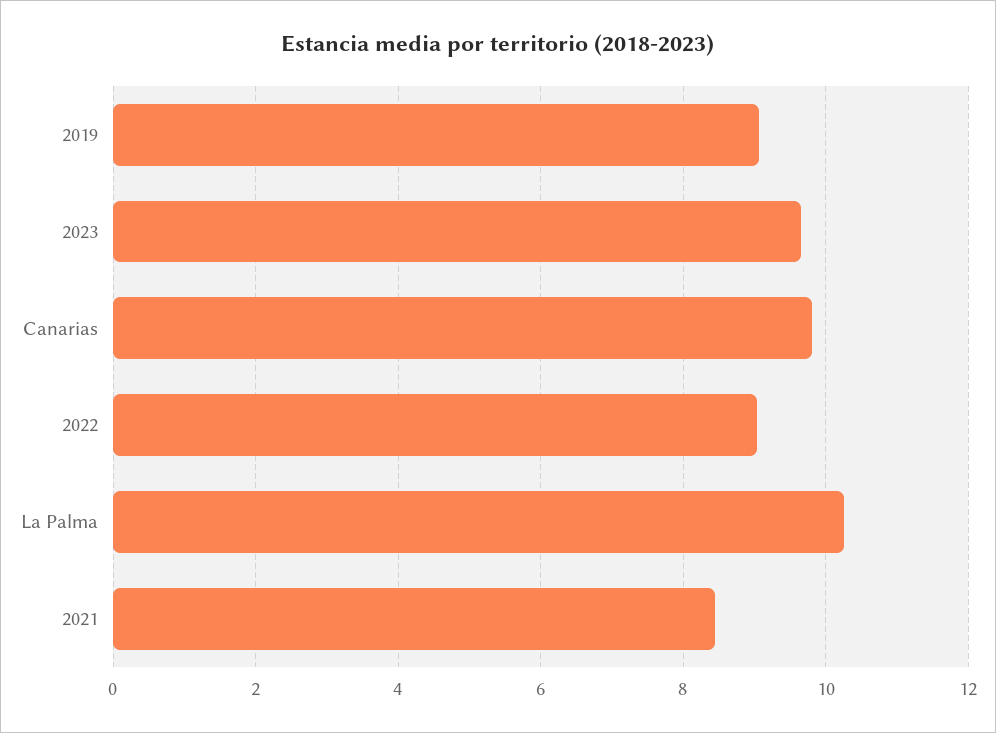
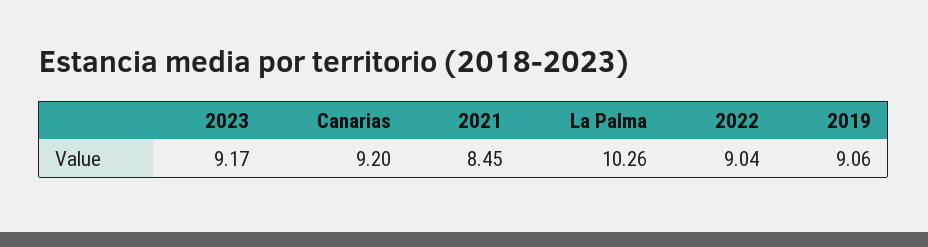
  {
    "2019": 9.06,
-   "2023": 9.6,
+   "2023": 9.17,
-   "Canarias": 9.8,
+   "Canarias": 9.2,
    "2022": 9.04,
    "La Palma": 10.26,
    "2021": 8.45
  }

